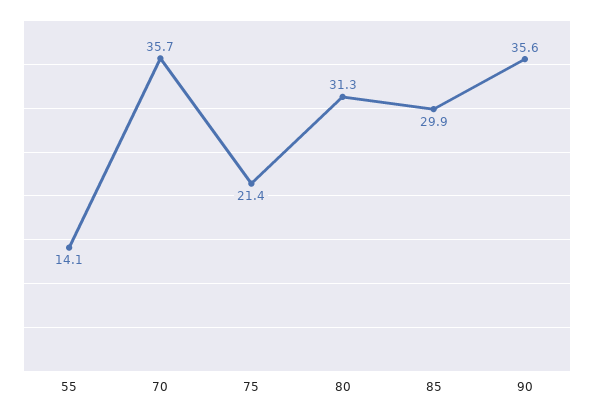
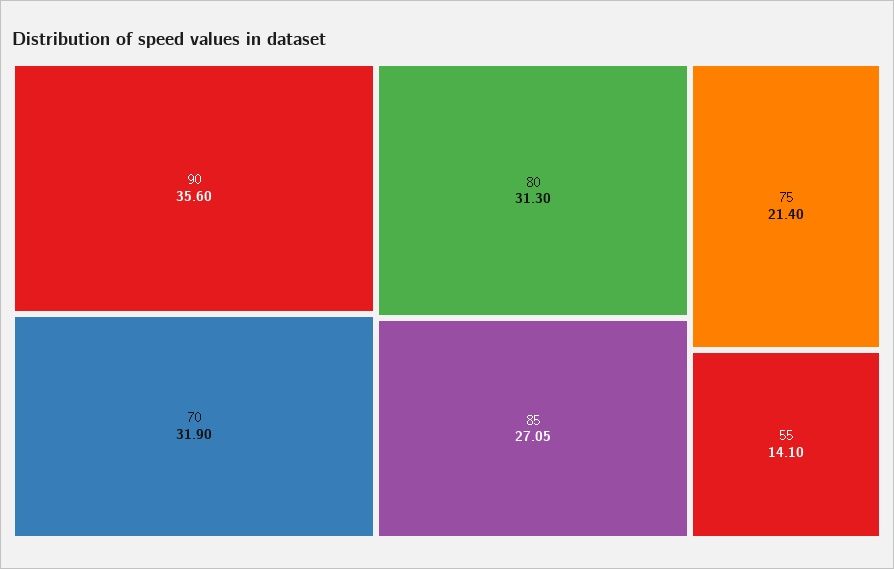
  {
    "55": 14.1,
-   "70": 35.7,
+   "70": 31.9,
    "75": 21.4,
    "80": 31.3,
-   "85": 29.9,
+   "85": 27.05,
    "90": 35.6
  }

